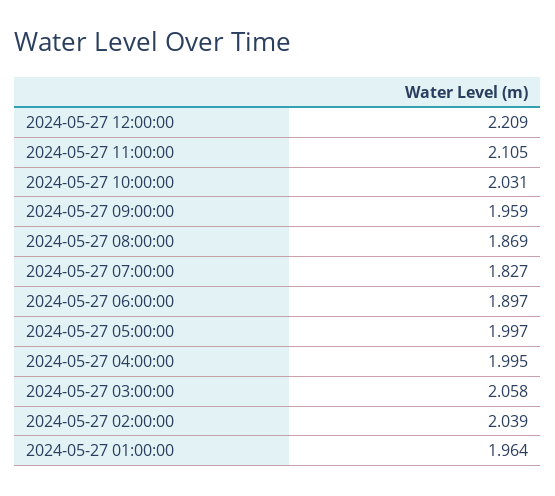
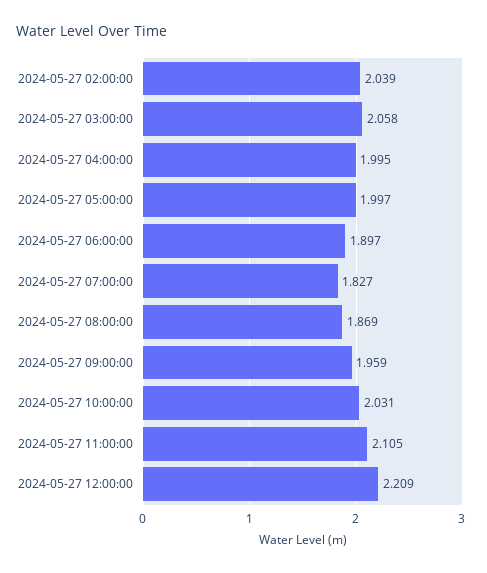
  {
    "2024-05-27 12:00:00": 2.209,
    "2024-05-27 11:00:00": 2.105,
    "2024-05-27 10:00:00": 2.031,
    "2024-05-27 09:00:00": 1.959,
    "2024-05-27 08:00:00": 1.869,
    "2024-05-27 07:00:00": 1.827,
    "2024-05-27 06:00:00": 1.897,
    "2024-05-27 05:00:00": 1.997,
    "2024-05-27 04:00:00": 1.995,
    "2024-05-27 03:00:00": 2.058,
-   "2024-05-27 02:00:00": 2.039,
+   "2024-05-27 02:00:00": 2.039
-   "2024-05-27 01:00:00": 1.964
  }

